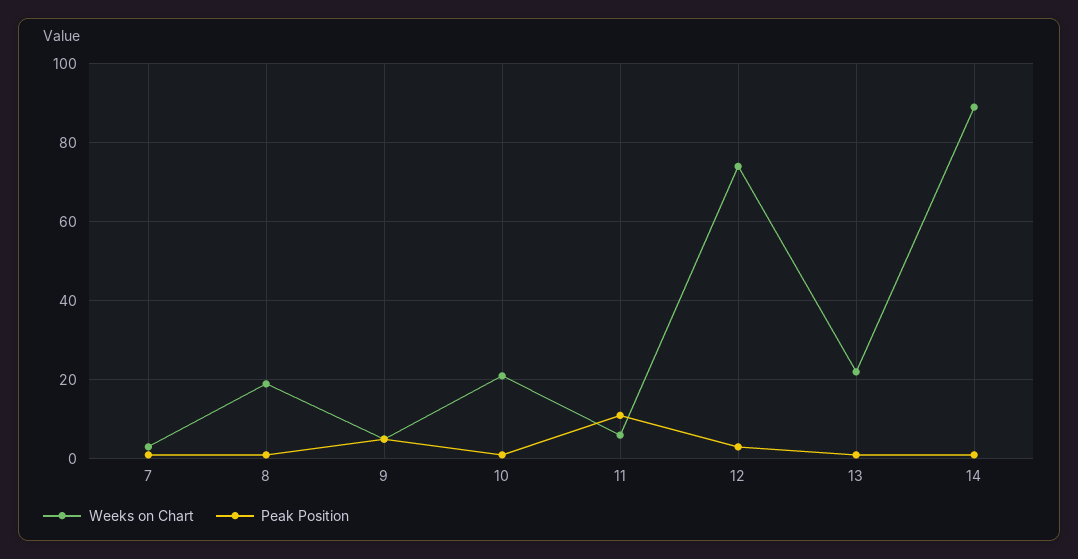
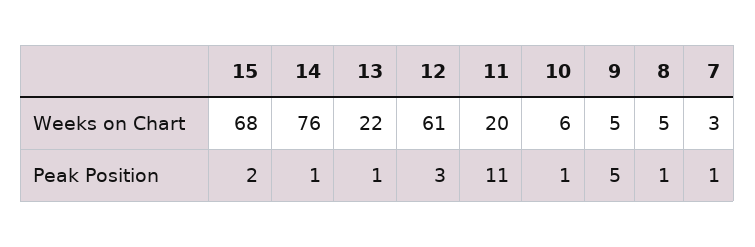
  {
    "Weeks on Chart": {
      "7": 3,
-     "8": 20,
+     "8": 5,
      "9": 5,
-     "10": 20,
+     "10": 6,
-     "11": 5,
+     "11": 20,
-     "12": 75,
+     "12": 61,
      "13": 22,
-     "14": 90
+     "14": 76,
+     "15": 68
    },
    "Peak Position": {
      "7": 1,
      "8": 1,
      "9": 5,
      "10": 1,
      "11": 11,
      "12": 3,
      "13": 1,
-     "14": 1
+     "14": 1,
+     "15": 2
    }
  }

